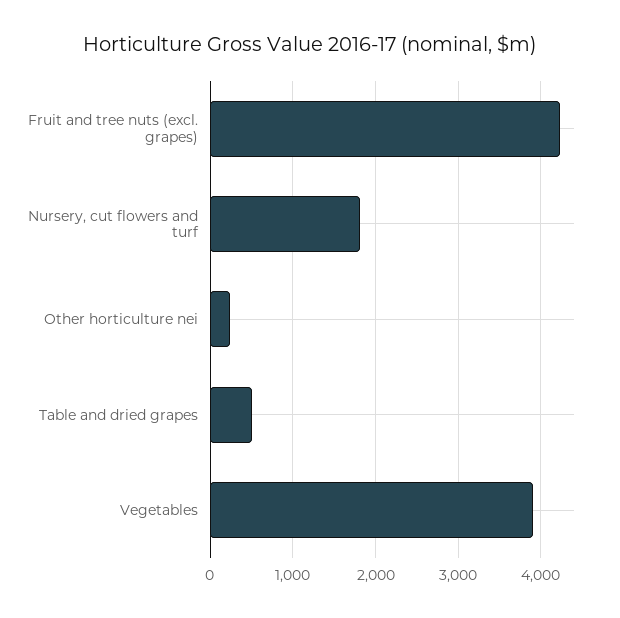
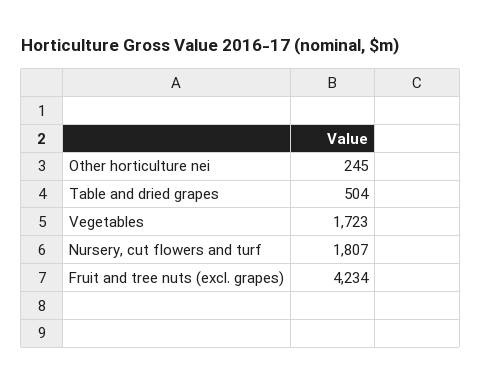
  {
    "Fruit and tree nuts (excl. grapes)": 4234,
    "Nursery, cut flowers and turf": 1807,
    "Other horticulture nei": 245,
    "Table and dried grapes": 504,
-   "Vegetables": 3900
+   "Vegetables": 1723
  }

